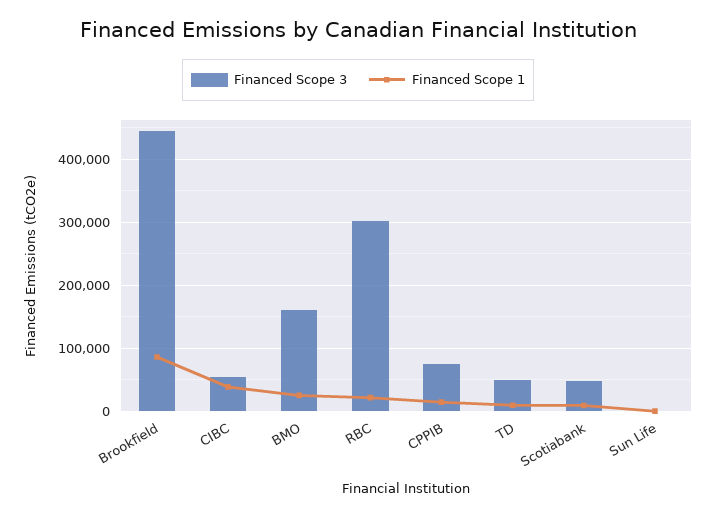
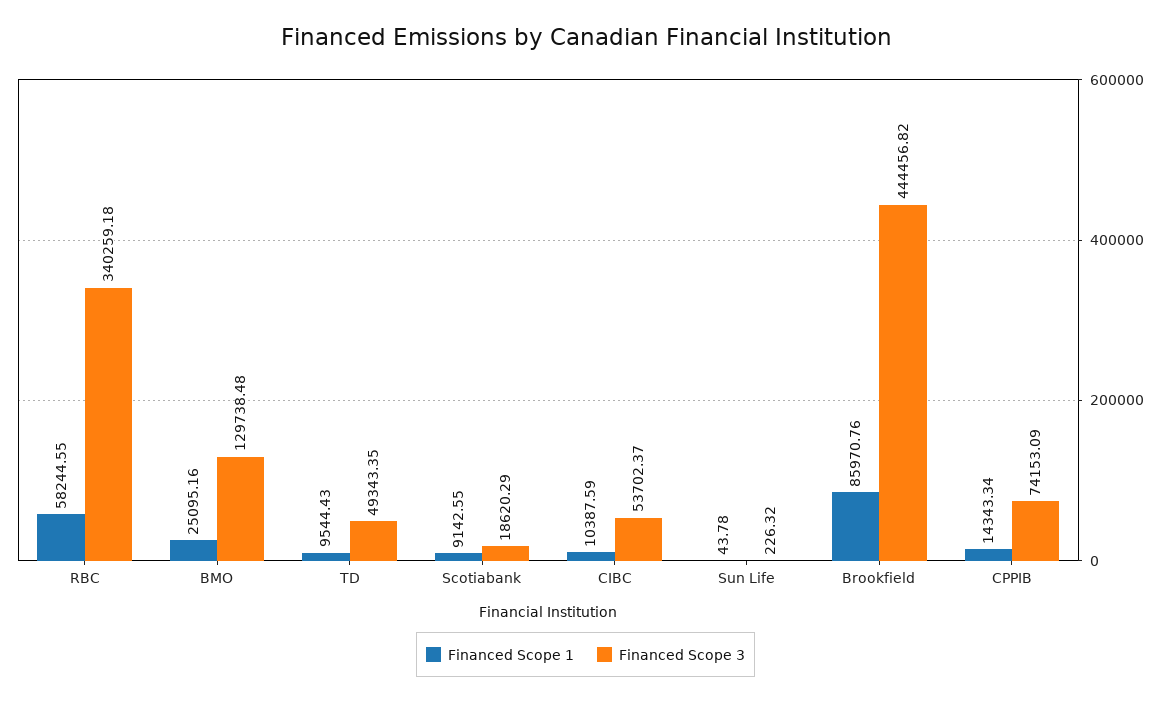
  {
    "Financed Scope 3": {
      "Brookfield": 444456.82,
      "CIBC": 53702.37,
-     "BMO": 160000,
+     "BMO": 129738.48,
-     "RBC": 300000,
+     "RBC": 340259.18,
      "CPPIB": 74153.09,
      "TD": 49343.35,
-     "Scotiabank": 50000,
+     "Scotiabank": 18620.29,
      "Sun Life": 226.32
    },
    "Financed Scope 1": {
      "Brookfield": 85970.76,
-     "CIBC": 40000,
+     "CIBC": 10387.59,
      "BMO": 25095.16,
-     "RBC": 20000,
+     "RBC": 58244.55,
      "CPPIB": 14343.34,
      "TD": 9544.43,
      "Scotiabank": 9142.55,
      "Sun Life": 43.78
    }
  }

